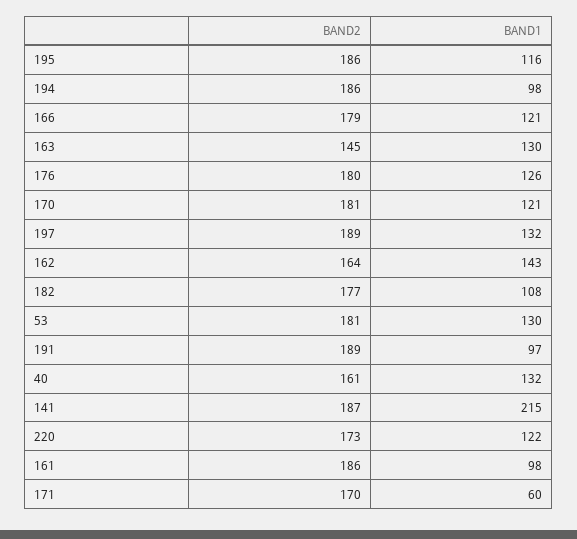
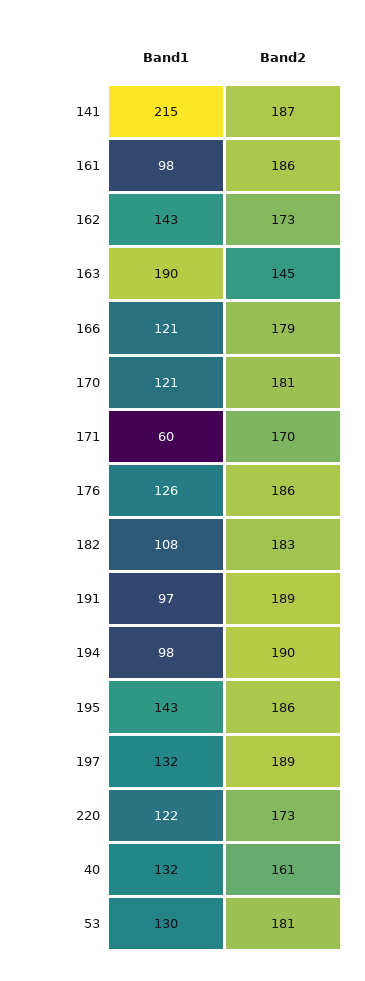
  {
    "BAND2": {
      "195": 186,
-     "194": 186,
+     "194": 190,
      "166": 179,
      "163": 145,
-     "176": 180,
+     "176": 186,
      "170": 181,
      "197": 189,
-     "162": 164,
+     "162": 173,
-     "182": 177,
+     "182": 183,
      "53": 181,
      "191": 189,
      "40": 161,
      "141": 187,
      "220": 173,
      "161": 186,
      "171": 170
    },
    "BAND1": {
-     "195": 116,
+     "195": 143,
      "194": 98,
      "166": 121,
-     "163": 130,
+     "163": 190,
      "176": 126,
      "170": 121,
      "197": 132,
      "162": 143,
      "182": 108,
      "53": 130,
      "191": 97,
      "40": 132,
      "141": 215,
      "220": 122,
      "161": 98,
      "171": 60
    }
  }

